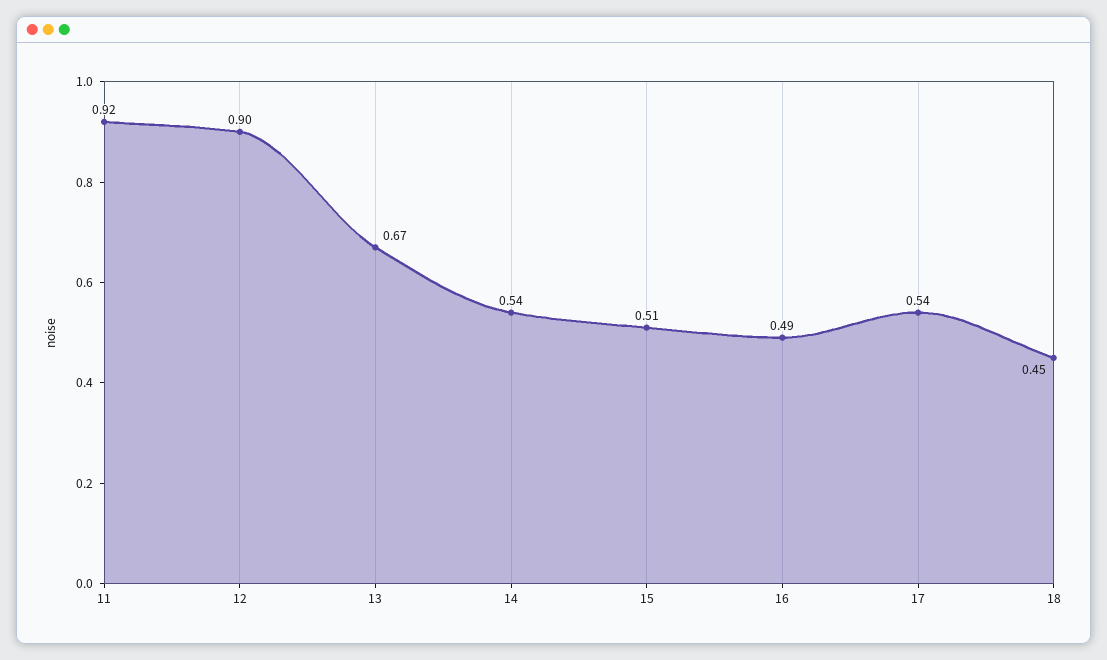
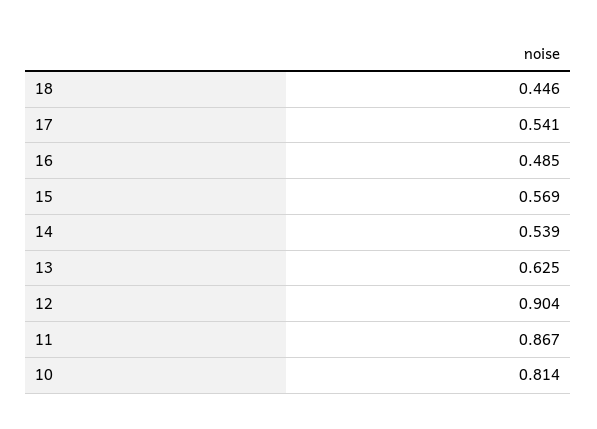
  {
-   "11": 0.92,
+   "11": 0.867,
    "12": 0.904,
-   "13": 0.67,
+   "13": 0.625,
    "14": 0.539,
-   "15": 0.51,
+   "15": 0.569,
    "16": 0.485,
    "17": 0.541,
-   "18": 0.446
+   "18": 0.446,
+   "10": 0.814
  }

